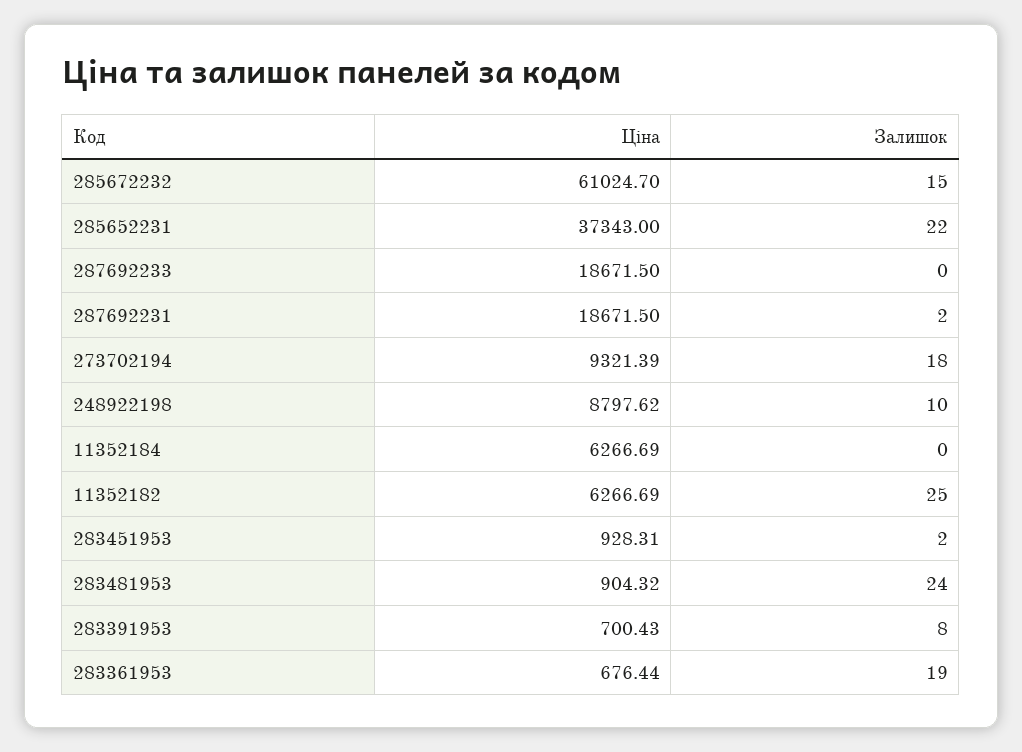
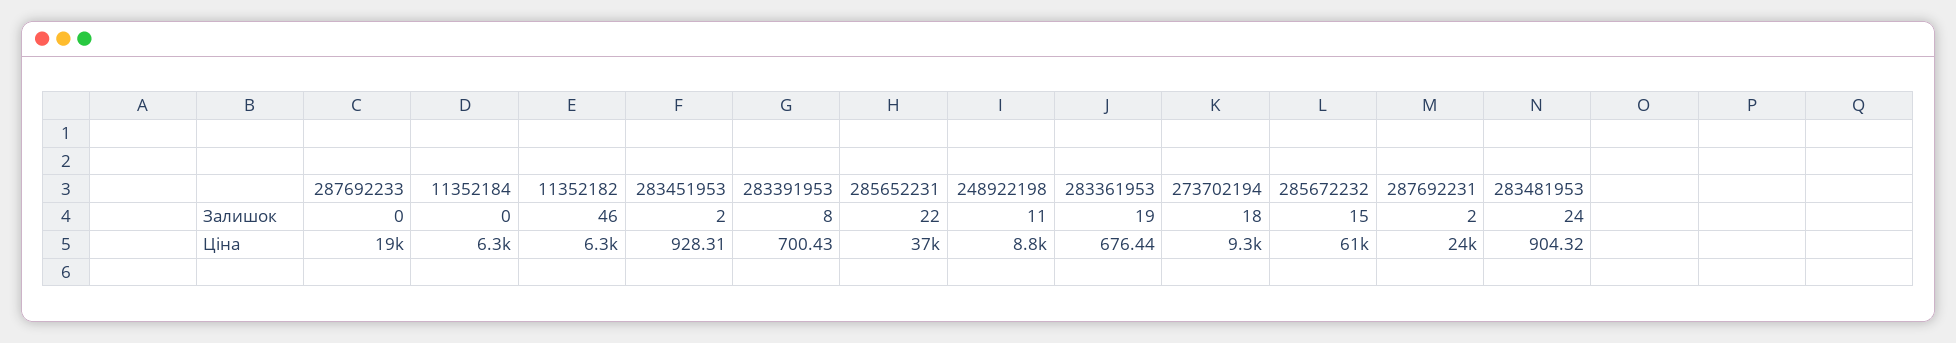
  {
    "Ціна": {
      "285672232": 61024.7,
      "285652231": 37343,
      "287692233": 18671.5,
-     "287692231": 18671.5,
+     "287692231": 24000,
      "273702194": 9321.39,
      "248922198": 8797.62,
      "11352184": 6266.69,
      "11352182": 6266.69,
      "283451953": 928.31,
      "283481953": 904.32,
      "283391953": 700.43,
      "283361953": 676.44
    },
    "Залишок": {
      "285672232": 15,
      "285652231": 22,
      "287692233": 0,
      "287692231": 2,
      "273702194": 18,
-     "248922198": 10,
+     "248922198": 11,
      "11352184": 0,
-     "11352182": 25,
+     "11352182": 46,
      "283451953": 2,
      "283481953": 24,
      "283391953": 8,
      "283361953": 19
    }
  }

